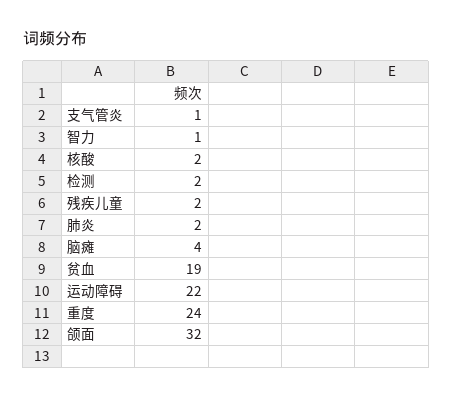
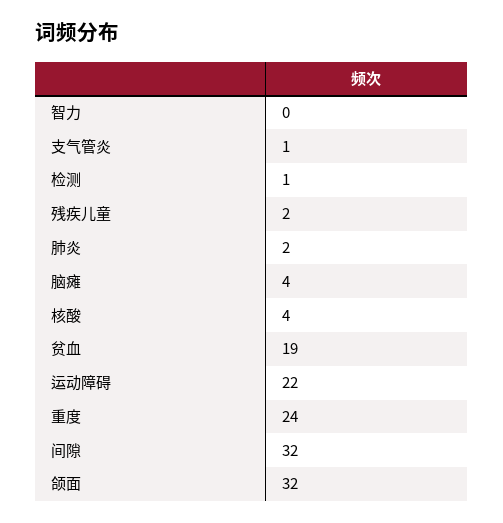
  {
    "支气管炎": 1,
-   "智力": 1,
+   "智力": 0,
-   "核酸": 2,
+   "核酸": 4,
-   "检测": 2,
+   "检测": 1,
    "残疾儿童": 2,
    "肺炎": 2,
    "脑瘫": 4,
    "贫血": 19,
    "运动障碍": 22,
    "重度": 24,
-   "颌面": 32
+   "颌面": 32,
+   "间隙": 32
  }

